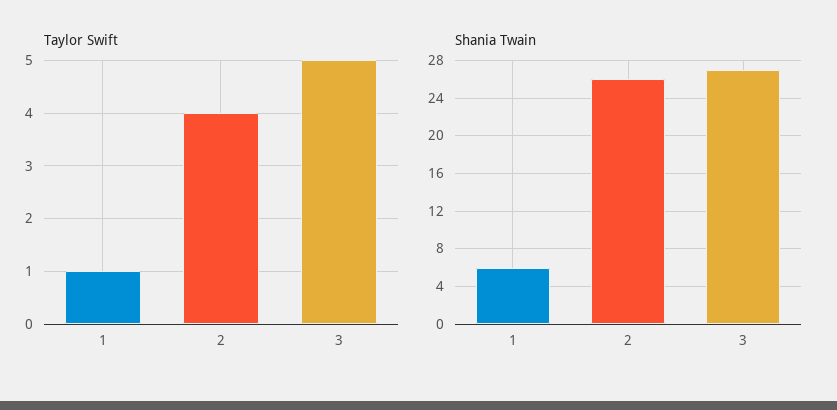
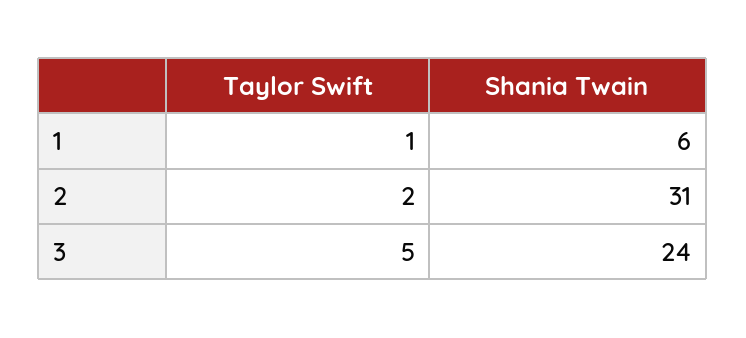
  {
    "Taylor Swift": {
      "1": 1,
-     "2": 4,
+     "2": 2,
      "3": 5
    },
    "Shania Twain": {
      "1": 6,
-     "2": 26,
+     "2": 31,
-     "3": 27
+     "3": 24
    }
  }

